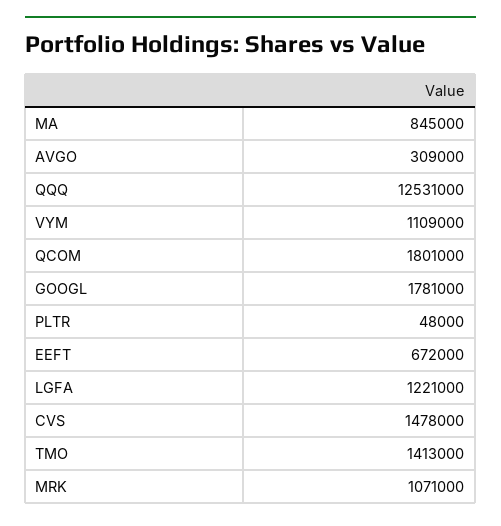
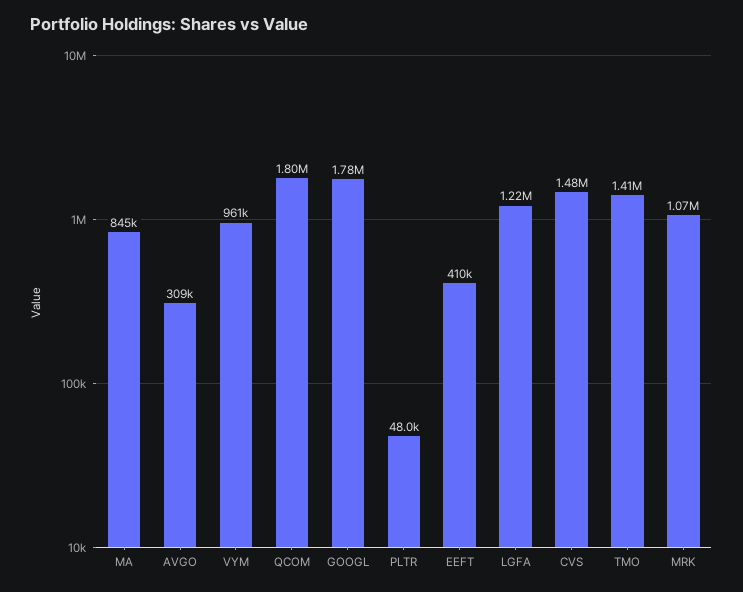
  {
    "MA": 845000,
    "AVGO": 309000,
-   "QQQ": 12531000,
-   "VYM": 1109000,
+   "VYM": 961000,
    "QCOM": 1801000,
    "GOOGL": 1781000,
    "PLTR": 48000,
-   "EEFT": 672000,
+   "EEFT": 410000,
    "LGFA": 1221000,
    "CVS": 1478000,
    "TMO": 1413000,
    "MRK": 1071000
  }

